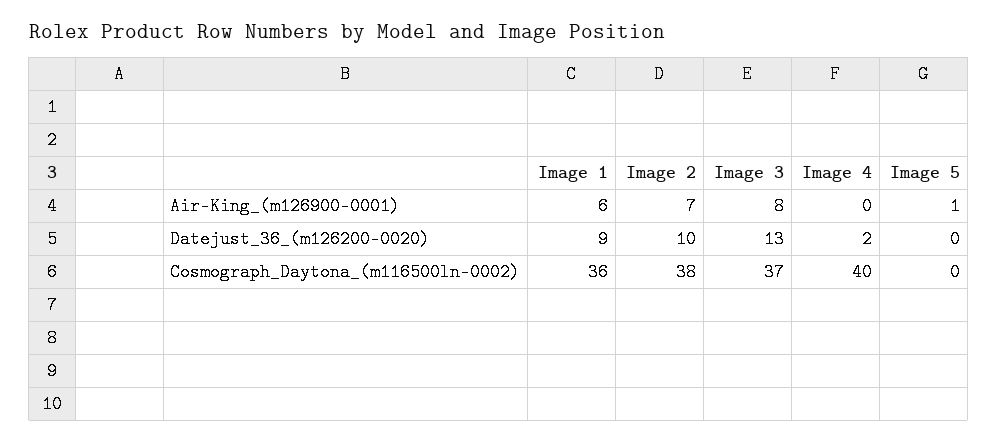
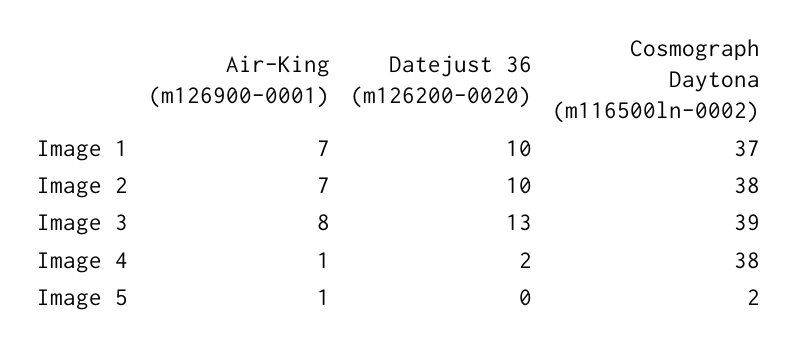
  {
    "Image 1": {
-     "Air-King_(m126900-0001)": 6,
+     "Air-King_(m126900-0001)": 7,
-     "Datejust_36_(m126200-0020)": 9,
+     "Datejust_36_(m126200-0020)": 10,
-     "Cosmograph_Daytona_(m116500ln-0002)": 36
+     "Cosmograph_Daytona_(m116500ln-0002)": 37
    },
    "Image 2": {
      "Air-King_(m126900-0001)": 7,
      "Datejust_36_(m126200-0020)": 10,
      "Cosmograph_Daytona_(m116500ln-0002)": 38
    },
    "Image 3": {
      "Air-King_(m126900-0001)": 8,
      "Datejust_36_(m126200-0020)": 13,
-     "Cosmograph_Daytona_(m116500ln-0002)": 37
+     "Cosmograph_Daytona_(m116500ln-0002)": 39
    },
    "Image 4": {
-     "Air-King_(m126900-0001)": 0,
+     "Air-King_(m126900-0001)": 1,
      "Datejust_36_(m126200-0020)": 2,
-     "Cosmograph_Daytona_(m116500ln-0002)": 40
+     "Cosmograph_Daytona_(m116500ln-0002)": 38
    },
    "Image 5": {
      "Air-King_(m126900-0001)": 1,
      "Datejust_36_(m126200-0020)": 0,
-     "Cosmograph_Daytona_(m116500ln-0002)": 0
+     "Cosmograph_Daytona_(m116500ln-0002)": 2
    }
  }

